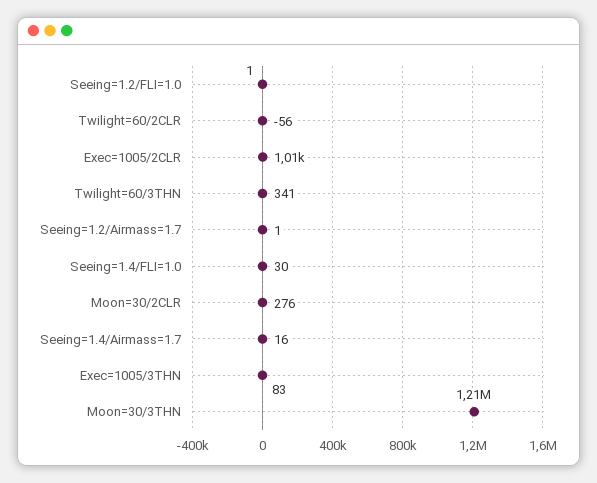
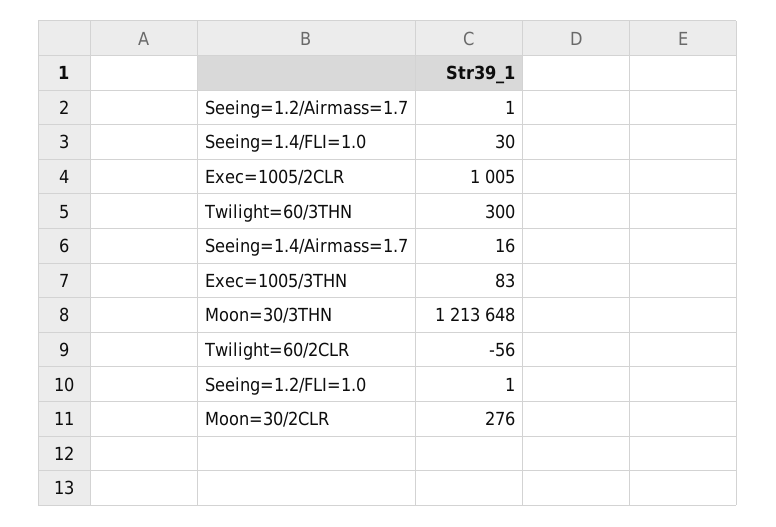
  {
    "Seeing=1.2/FLI=1.0": 1,
    "Twilight=60/2CLR": -56,
    "Exec=1005/2CLR": 1005,
-   "Twilight=60/3THN": 341,
+   "Twilight=60/3THN": 300,
    "Seeing=1.2/Airmass=1.7": 1,
    "Seeing=1.4/FLI=1.0": 30,
    "Moon=30/2CLR": 276,
    "Seeing=1.4/Airmass=1.7": 16,
    "Exec=1005/3THN": 83,
    "Moon=30/3THN": 1213648
  }

